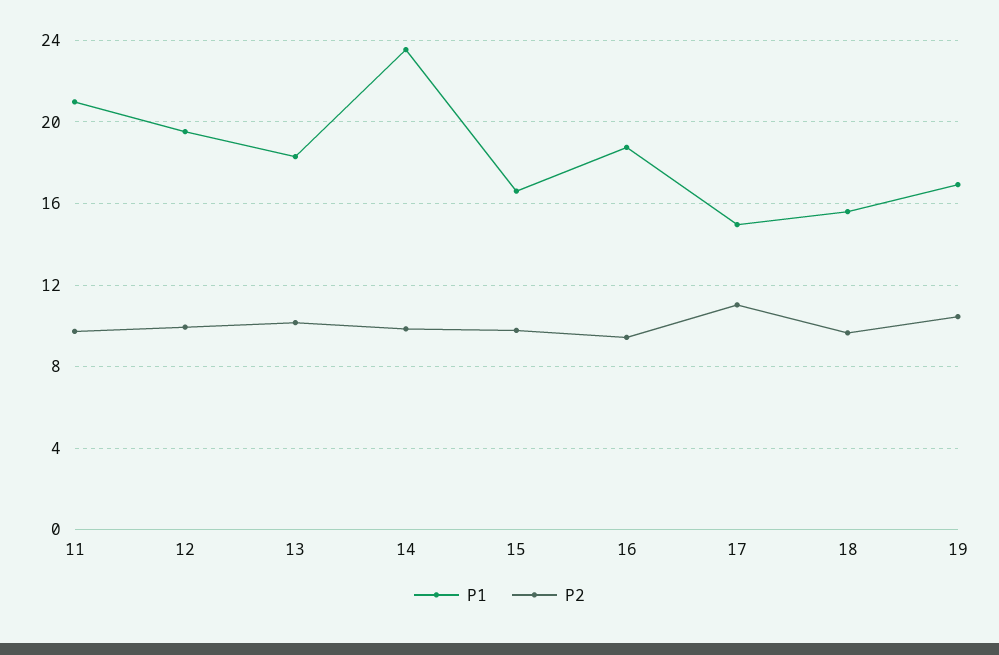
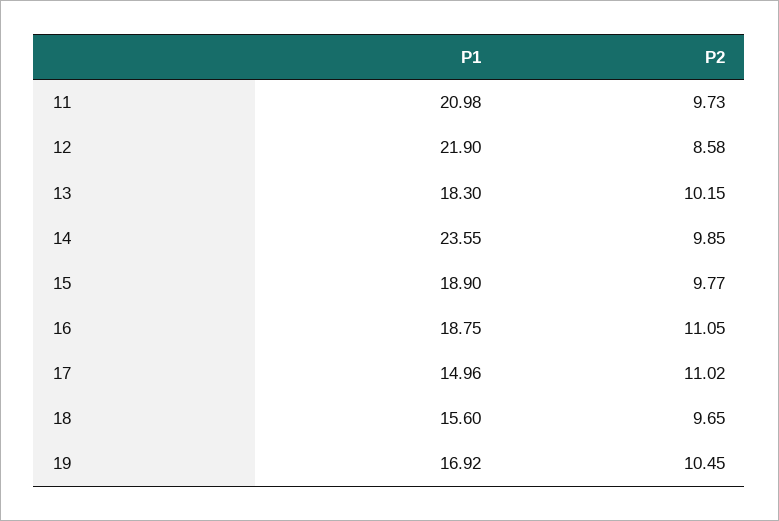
  {
    "P1": {
      "11": 20.98,
-     "12": 19.5,
+     "12": 21.9,
      "13": 18.3,
      "14": 23.55,
-     "15": 16.5,
+     "15": 18.9,
      "16": 18.75,
      "17": 14.96,
      "18": 15.6,
      "19": 16.92
    },
    "P2": {
      "11": 9.73,
-     "12": 10,
+     "12": 8.58,
      "13": 10.15,
      "14": 9.85,
      "15": 9.77,
-     "16": 9.5,
+     "16": 11.05,
      "17": 11.02,
      "18": 9.65,
      "19": 10.45
    }
  }

